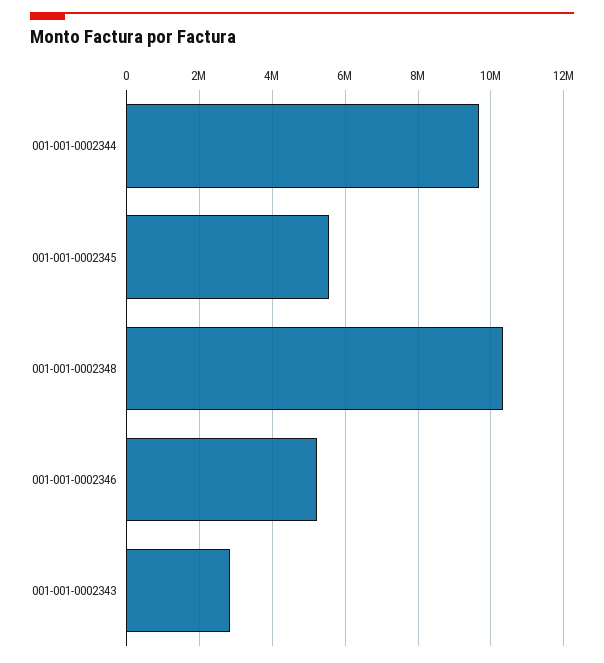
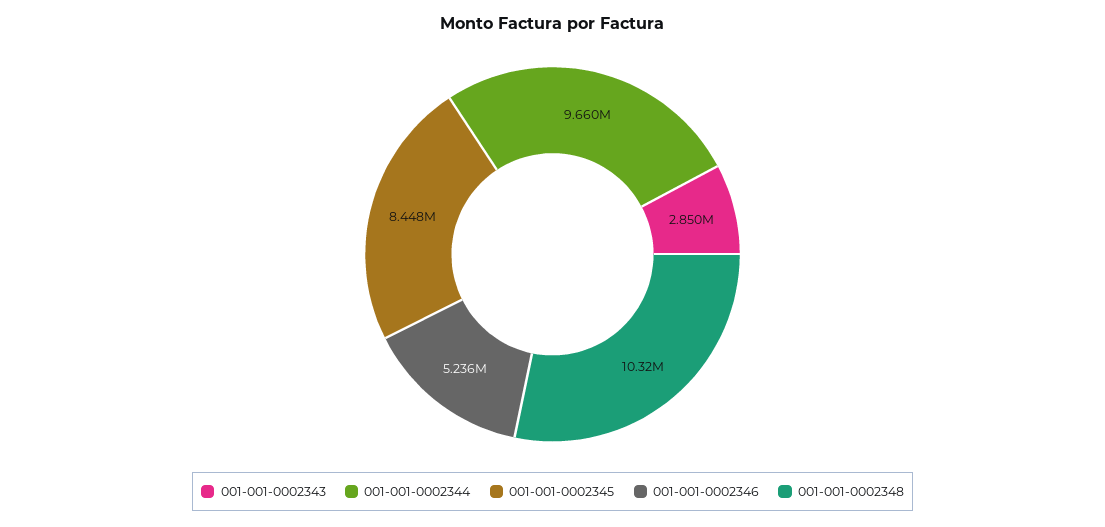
  {
    "001-001-0002344": 9660000,
-   "001-001-0002345": 5600000,
+   "001-001-0002345": 8448000,
    "001-001-0002348": 10320000,
    "001-001-0002346": 5236000,
    "001-001-0002343": 2850000
  }

